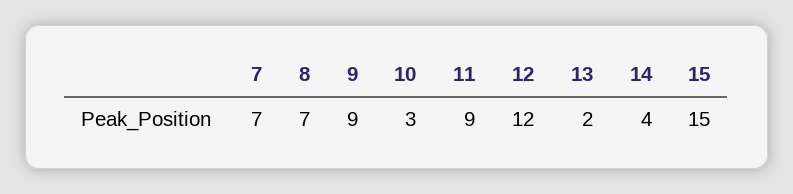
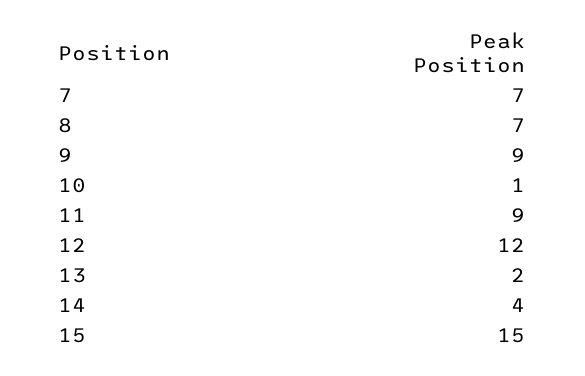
  {
    "7": 7,
    "8": 7,
    "9": 9,
-   "10": 3,
+   "10": 1,
    "11": 9,
    "12": 12,
    "13": 2,
    "14": 4,
    "15": 15
  }

